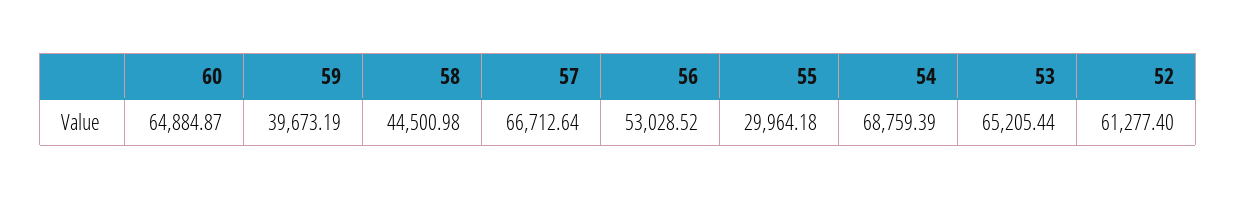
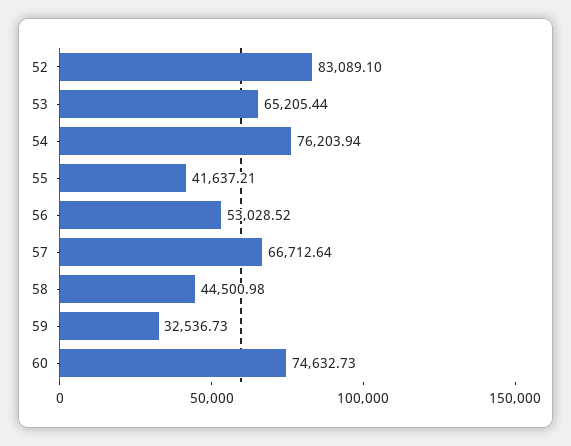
  {
-   "60": 64884.87,
+   "60": 74632.73,
-   "59": 39673.19,
+   "59": 32536.73,
    "58": 44500.98,
    "57": 66712.64,
    "56": 53028.52,
-   "55": 29964.18,
+   "55": 41637.21,
-   "54": 68759.39,
+   "54": 76203.94,
    "53": 65205.44,
-   "52": 61277.4
+   "52": 83089.1
  }

